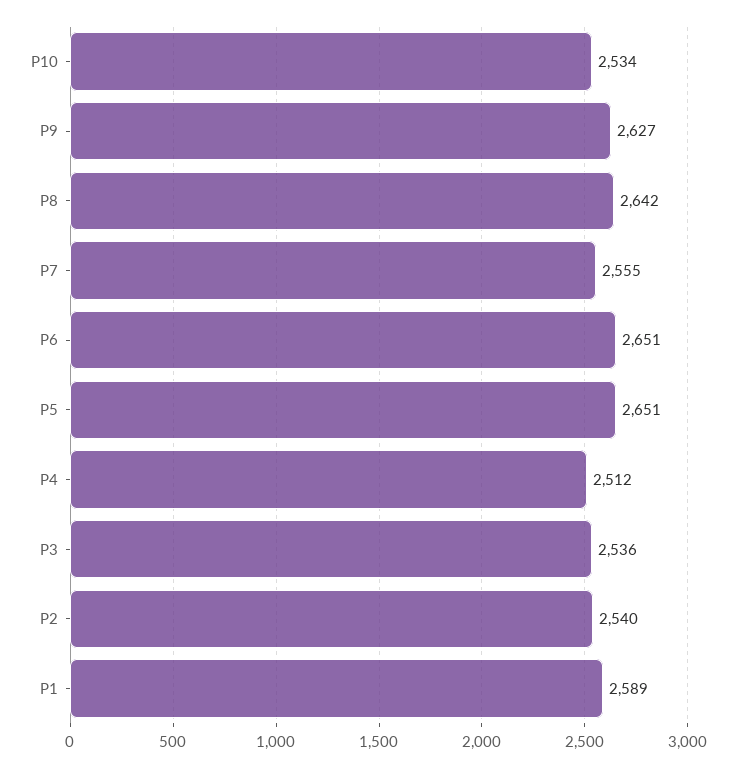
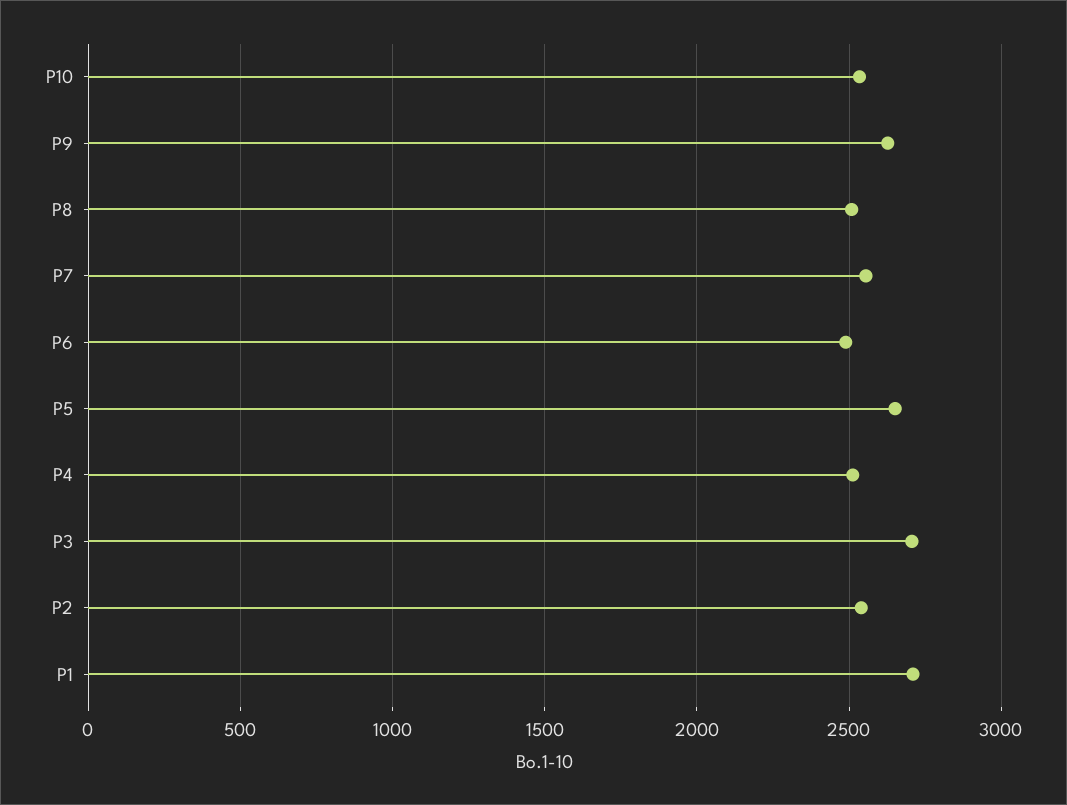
  {
    "P10": 2534,
    "P9": 2627,
-   "P8": 2642,
+   "P8": 2500,
    "P7": 2555,
-   "P6": 2651,
+   "P6": 2500,
    "P5": 2651,
    "P4": 2512,
-   "P3": 2536,
+   "P3": 2700,
    "P2": 2540,
-   "P1": 2589
+   "P1": 2700
  }

